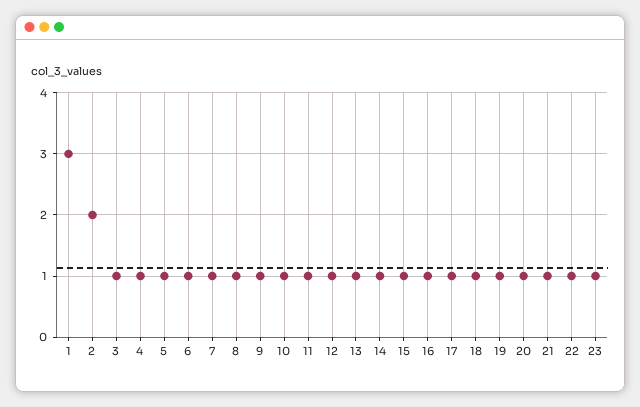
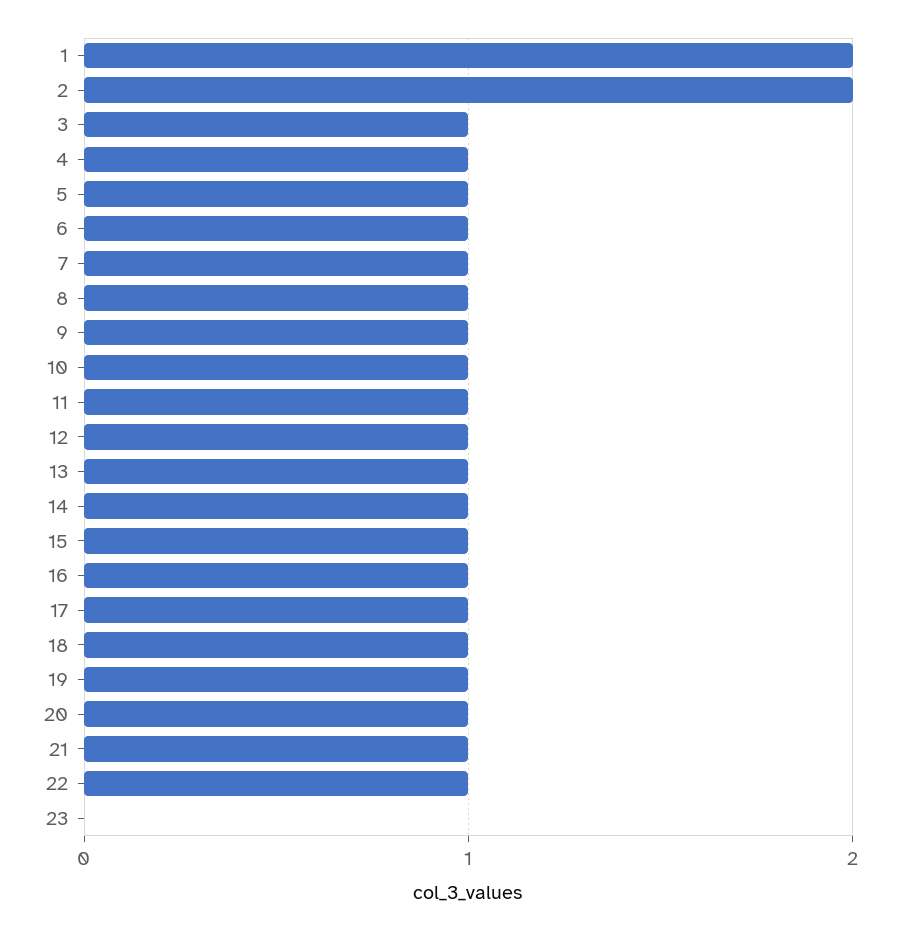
  {
-   "1": 3,
+   "1": 2,
    "2": 2,
    "3": 1,
    "4": 1,
    "5": 1,
    "6": 1,
    "7": 1,
    "8": 1,
    "9": 1,
    "10": 1,
    "11": 1,
    "12": 1,
    "13": 1,
    "14": 1,
    "15": 1,
    "16": 1,
    "17": 1,
    "18": 1,
    "19": 1,
    "20": 1,
    "21": 1,
    "22": 1,
-   "23": 1
+   "23": 0
  }

